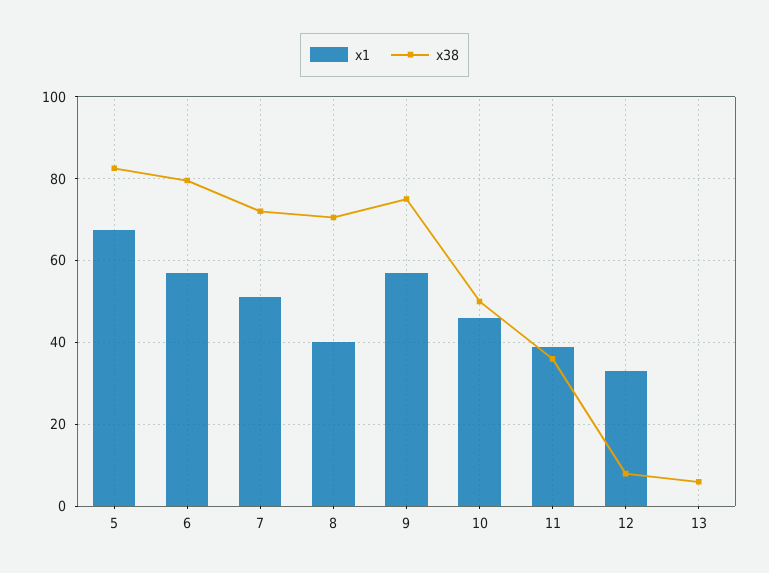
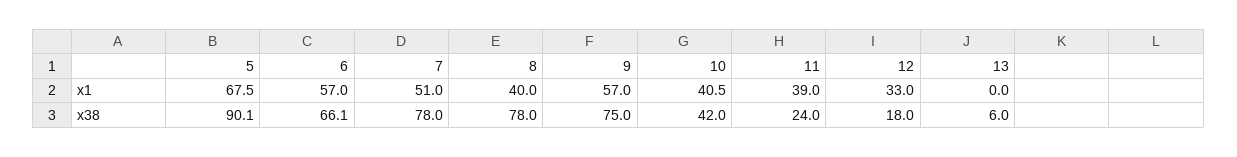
  {
    "x1": {
      "5": 67.5,
      "6": 57,
      "7": 51,
      "8": 40,
      "9": 57,
-     "10": 46,
+     "10": 40.5,
      "11": 39,
      "12": 33,
      "13": 0
    },
    "x38": {
-     "5": 82,
+     "5": 90.1,
-     "6": 80,
+     "6": 66.1,
-     "7": 72,
+     "7": 78,
-     "8": 70,
+     "8": 78,
      "9": 75,
-     "10": 50,
+     "10": 42,
-     "11": 36,
+     "11": 24,
-     "12": 8,
+     "12": 18,
      "13": 6
    }
  }

